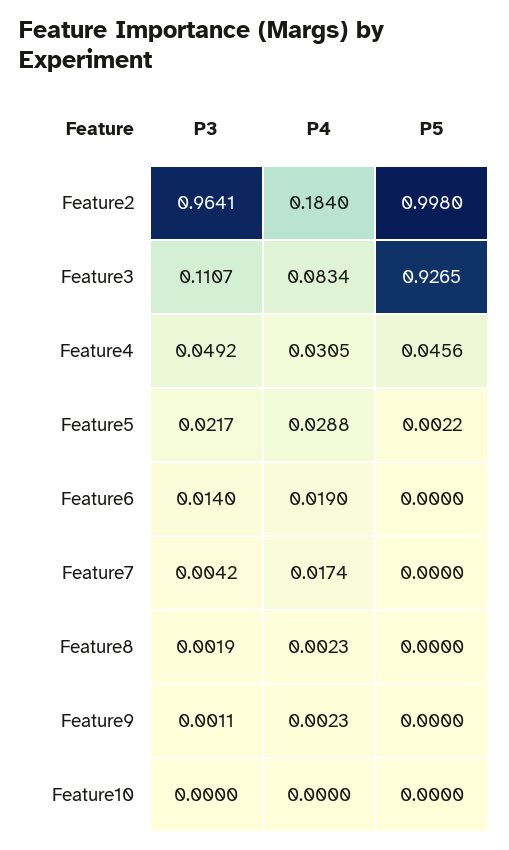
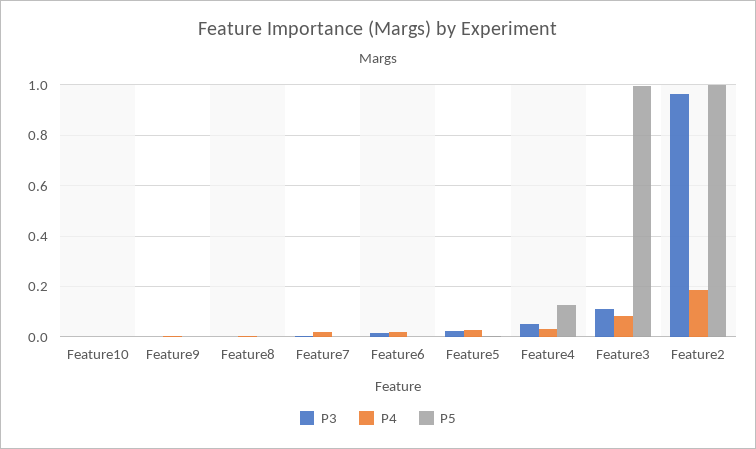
  {
    "P3": {
      "Feature2": 0.9641,
      "Feature3": 0.1107,
      "Feature4": 0.0492,
      "Feature5": 0.0217,
      "Feature6": 0.014,
      "Feature7": 0.0042,
      "Feature8": 0.0019,
      "Feature9": 0.0011,
      "Feature10": 0
    },
    "P4": {
      "Feature2": 0.184,
      "Feature3": 0.0834,
      "Feature4": 0.0305,
      "Feature5": 0.0288,
      "Feature6": 0.019,
      "Feature7": 0.0174,
      "Feature8": 0.0023,
      "Feature9": 0.0023,
      "Feature10": 0
    },
    "P5": {
      "Feature2": 0.998,
-     "Feature3": 0.9265,
+     "Feature3": 1,
-     "Feature4": 0.0456,
+     "Feature4": 0.125,
      "Feature5": 0.0022,
      "Feature6": 0,
      "Feature7": 0,
      "Feature8": 0,
      "Feature9": 0,
      "Feature10": 0
    }
  }

